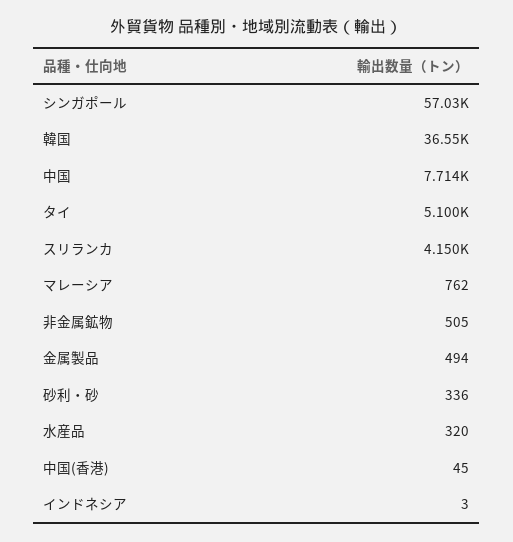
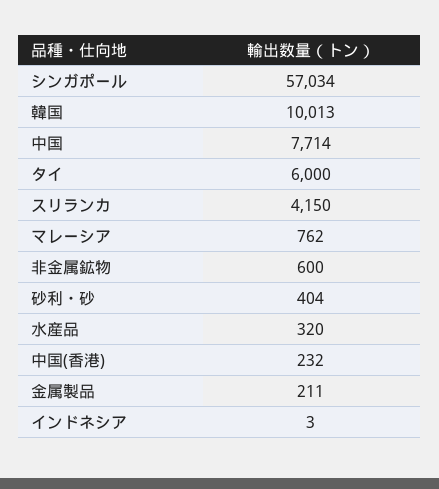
  {
    "シンガポール": 57034,
-   "韓国": 36550,
+   "韓国": 10013,
    "中国": 7714,
-   "タイ": 5100,
+   "タイ": 6000,
    "スリランカ": 4150,
    "マレーシア": 762,
-   "非金属鉱物": 505,
+   "非金属鉱物": 600,
-   "金属製品": 494,
+   "金属製品": 211,
-   "砂利・砂": 336,
+   "砂利・砂": 404,
    "水産品": 320,
-   "中国(香港)": 45,
+   "中国(香港)": 232,
    "インドネシア": 3
  }

